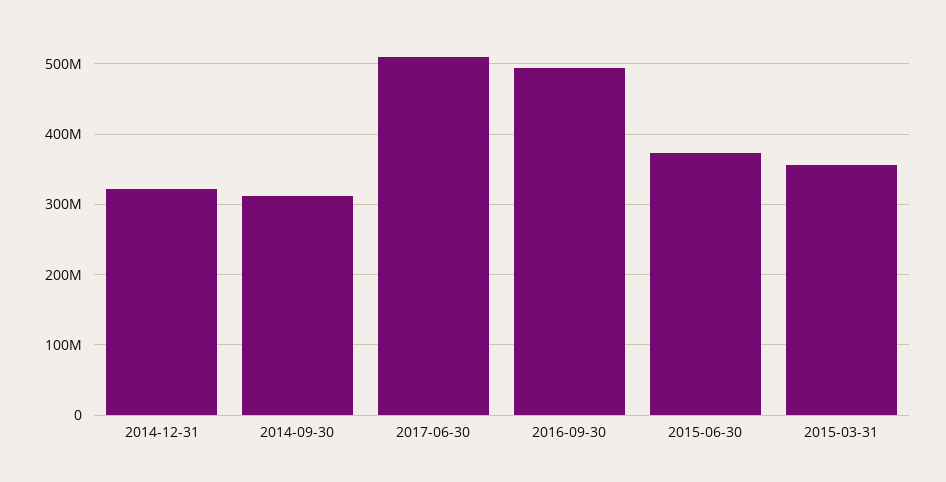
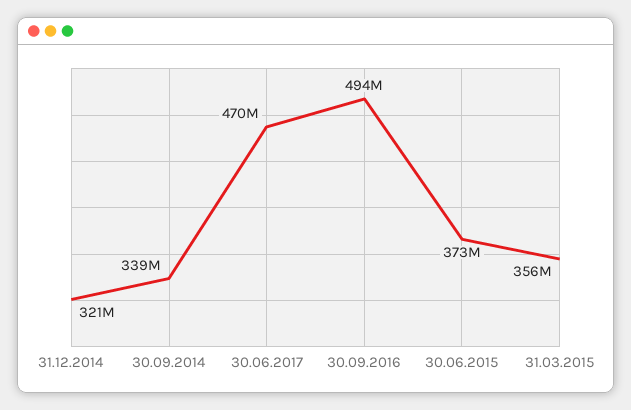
  {
    "2014-12-31": 321000000,
-   "2014-09-30": 310000000,
+   "2014-09-30": 339000000,
-   "2017-06-30": 510000000,
+   "2017-06-30": 470000000,
    "2016-09-30": 494000000,
    "2015-06-30": 373000000,
    "2015-03-31": 356000000
  }

